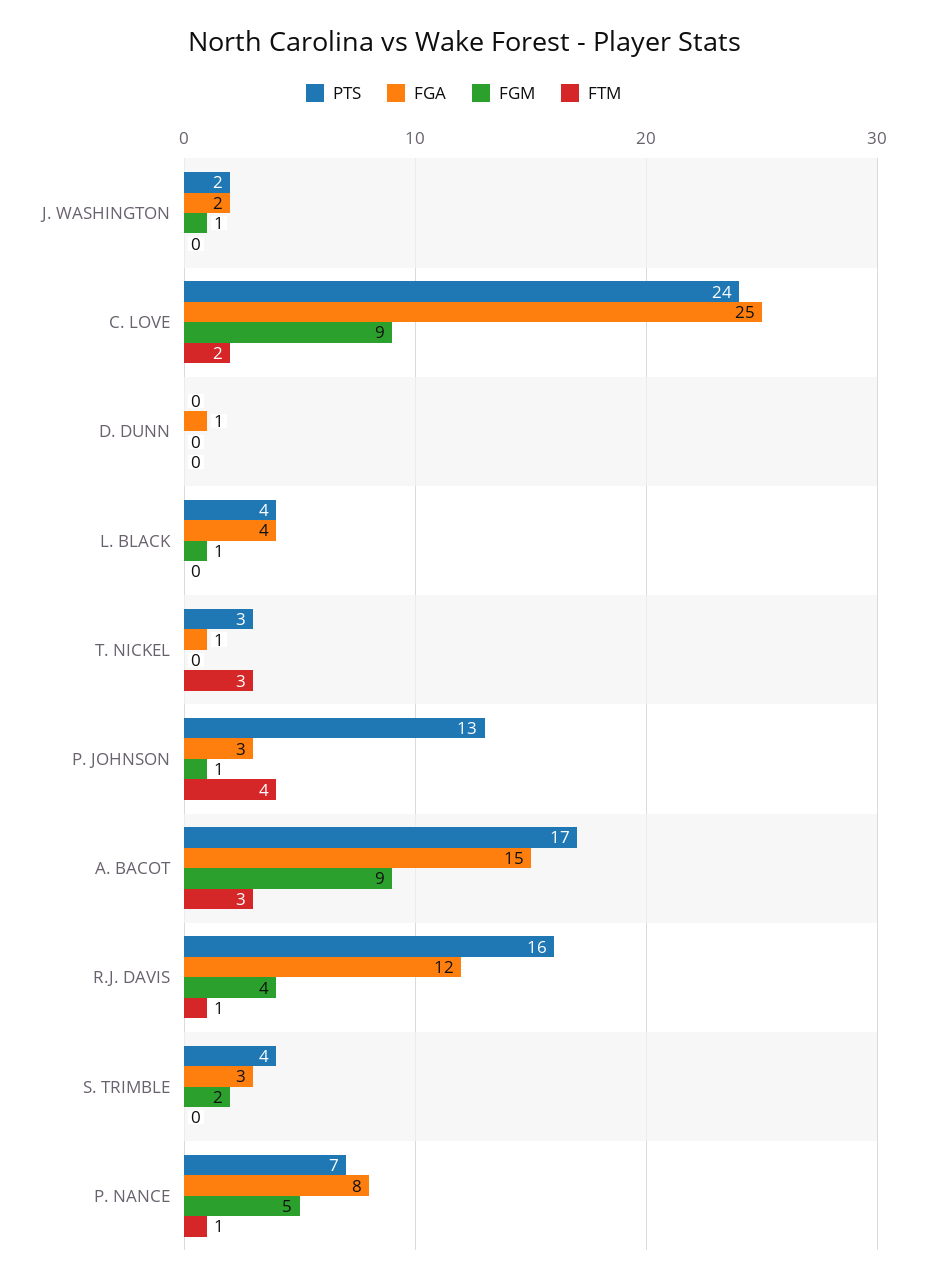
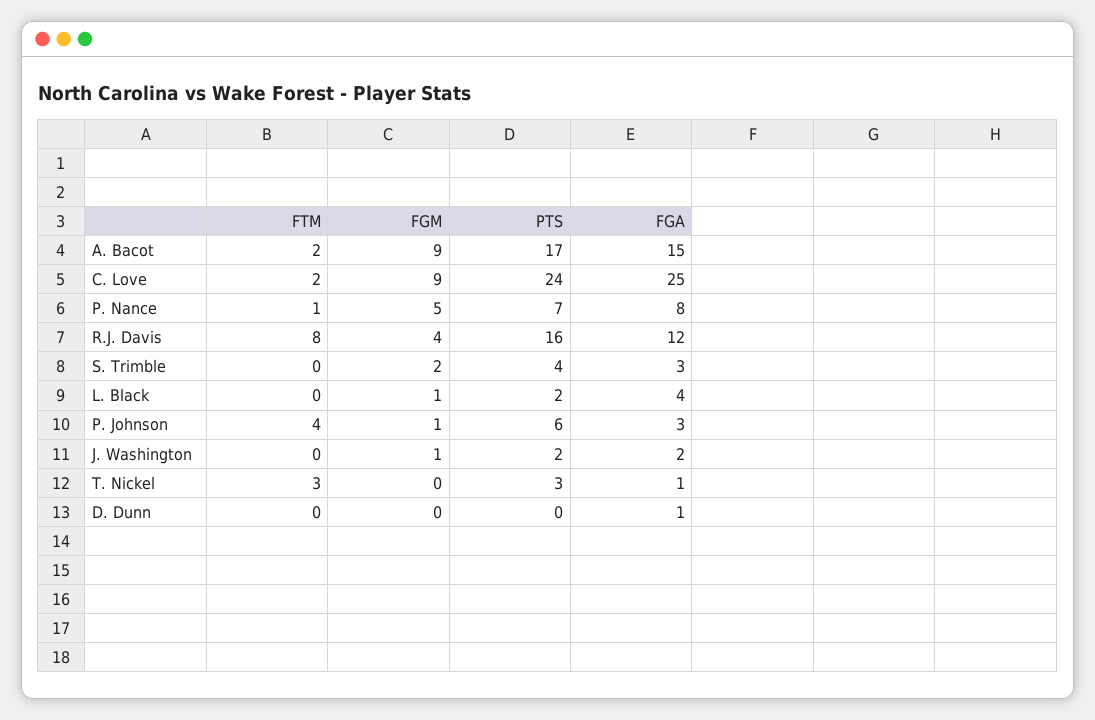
  {
    "PTS": {
      "J. WASHINGTON": 2,
      "C. LOVE": 24,
      "D. DUNN": 0,
-     "L. BLACK": 4,
+     "L. BLACK": 2,
      "T. NICKEL": 3,
-     "P. JOHNSON": 13,
+     "P. JOHNSON": 6,
      "A. BACOT": 17,
      "R.J. DAVIS": 16,
      "S. TRIMBLE": 4,
      "P. NANCE": 7
    },
    "FGA": {
      "J. WASHINGTON": 2,
      "C. LOVE": 25,
      "D. DUNN": 1,
      "L. BLACK": 4,
      "T. NICKEL": 1,
      "P. JOHNSON": 3,
      "A. BACOT": 15,
      "R.J. DAVIS": 12,
      "S. TRIMBLE": 3,
      "P. NANCE": 8
    },
    "FGM": {
      "J. WASHINGTON": 1,
      "C. LOVE": 9,
      "D. DUNN": 0,
      "L. BLACK": 1,
      "T. NICKEL": 0,
      "P. JOHNSON": 1,
      "A. BACOT": 9,
      "R.J. DAVIS": 4,
      "S. TRIMBLE": 2,
      "P. NANCE": 5
    },
    "FTM": {
      "J. WASHINGTON": 0,
      "C. LOVE": 2,
      "D. DUNN": 0,
      "L. BLACK": 0,
      "T. NICKEL": 3,
      "P. JOHNSON": 4,
-     "A. BACOT": 3,
+     "A. BACOT": 2,
-     "R.J. DAVIS": 1,
+     "R.J. DAVIS": 8,
      "S. TRIMBLE": 0,
      "P. NANCE": 1
    }
  }

